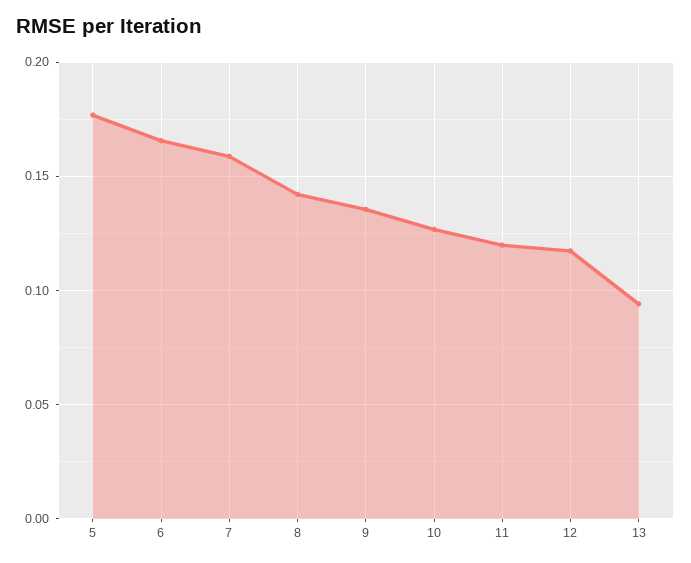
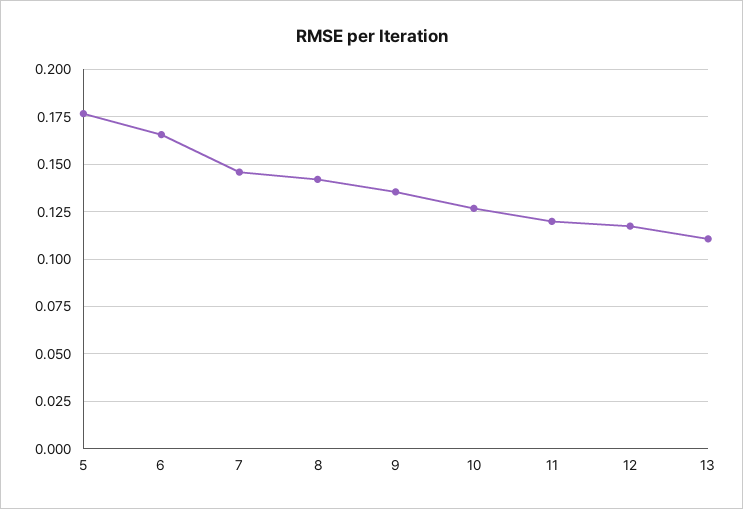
  {
    "5": 0.175,
    "6": 0.165,
-   "7": 0.16,
+   "7": 0.145,
    "8": 0.14,
    "9": 0.135,
    "10": 0.125,
    "11": 0.12,
    "12": 0.115,
-   "13": 0.095
+   "13": 0.11
  }

